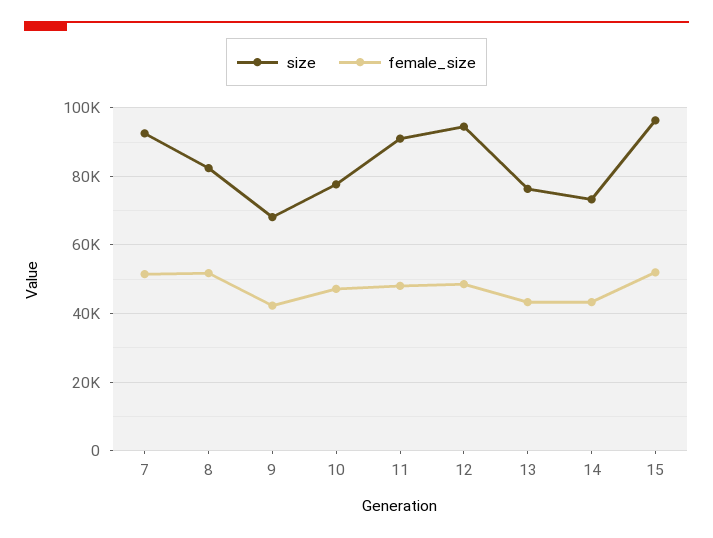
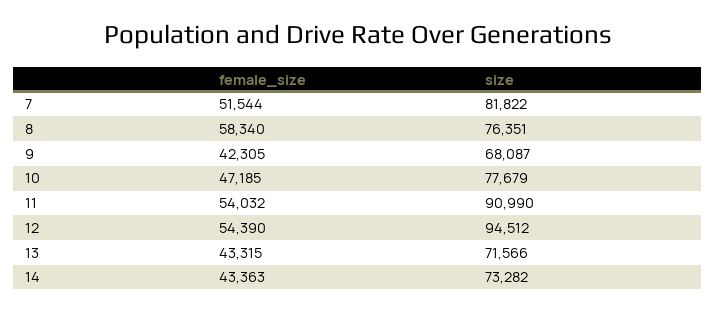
  {
    "size": {
-     "7": 92000,
+     "7": 81822,
-     "8": 82000,
+     "8": 76351,
      "9": 68087,
      "10": 77679,
      "11": 90990,
      "12": 94512,
-     "13": 76000,
+     "13": 71566,
-     "14": 73282,
+     "14": 73282
-     "15": 96000
    },
    "female_size": {
      "7": 51544,
-     "8": 52000,
+     "8": 58340,
      "9": 42305,
      "10": 47185,
-     "11": 48000,
+     "11": 54032,
-     "12": 48000,
+     "12": 54390,
      "13": 43315,
-     "14": 43363,
+     "14": 43363
-     "15": 52000
    }
  }

